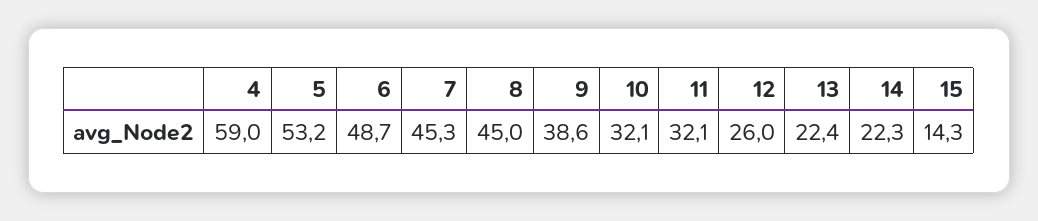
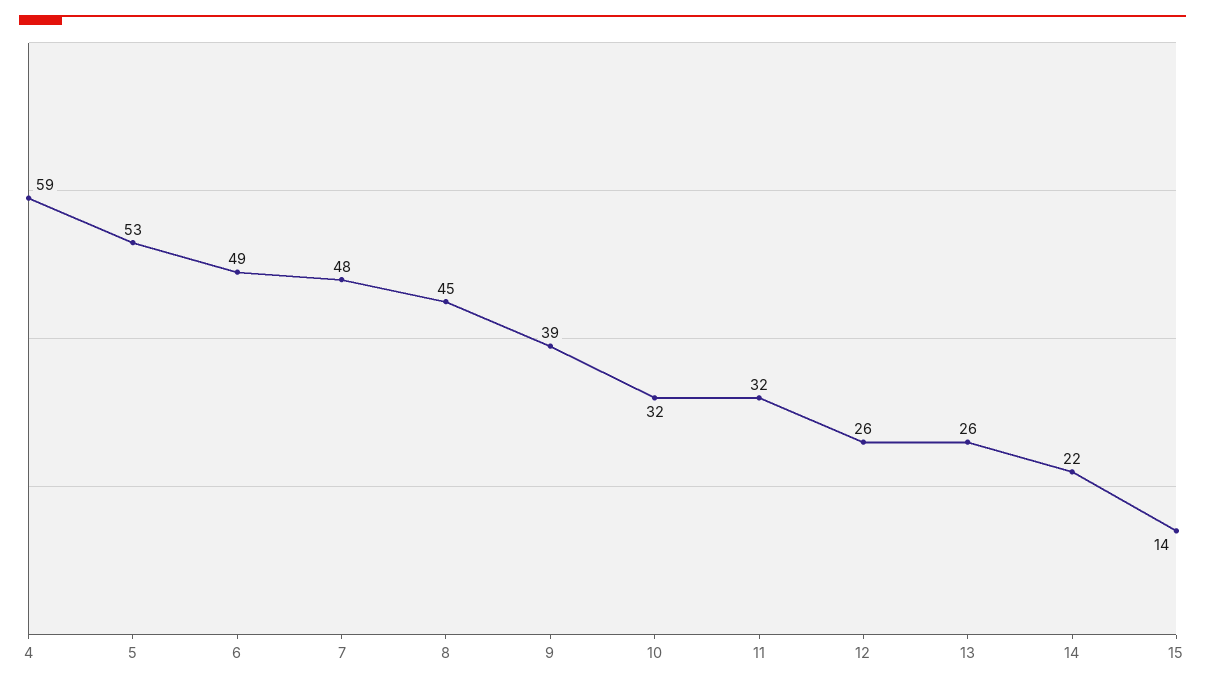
  {
    "4": 59,
    "5": 53.2,
    "6": 48.7,
-   "7": 45.3,
+   "7": 48,
    "8": 45,
    "9": 38.6,
    "10": 32.1,
    "11": 32.1,
    "12": 26,
-   "13": 22.4,
+   "13": 26,
    "14": 22.3,
    "15": 14.3
  }

